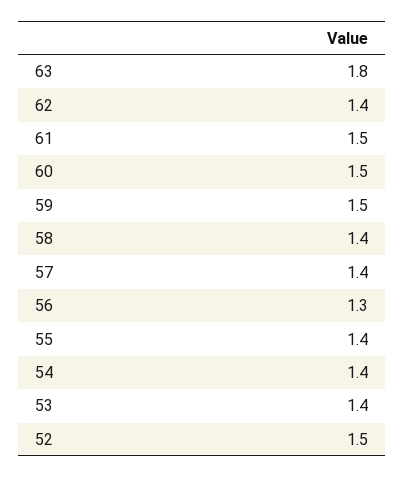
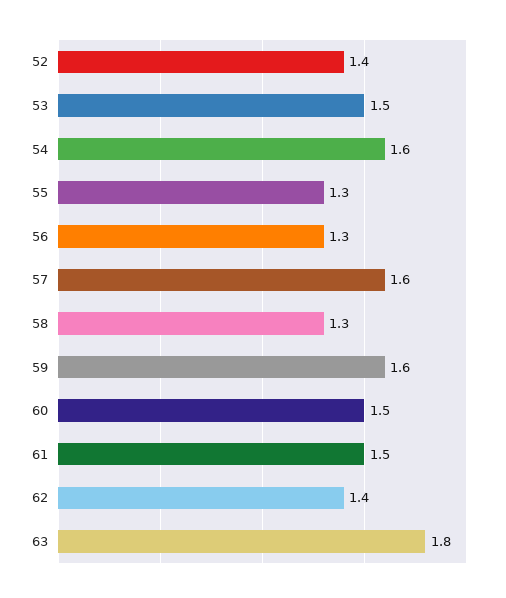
  {
    "63": 1.8,
    "62": 1.4,
    "61": 1.5,
    "60": 1.5,
-   "59": 1.5,
+   "59": 1.6,
-   "58": 1.4,
+   "58": 1.3,
-   "57": 1.4,
+   "57": 1.6,
    "56": 1.3,
-   "55": 1.4,
+   "55": 1.3,
-   "54": 1.4,
+   "54": 1.6,
-   "53": 1.4,
+   "53": 1.5,
-   "52": 1.5
+   "52": 1.4
  }

